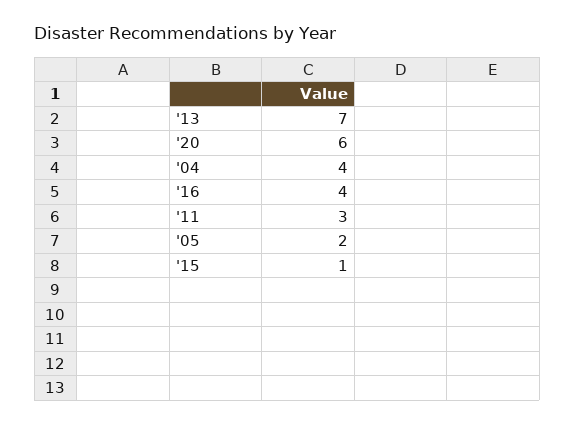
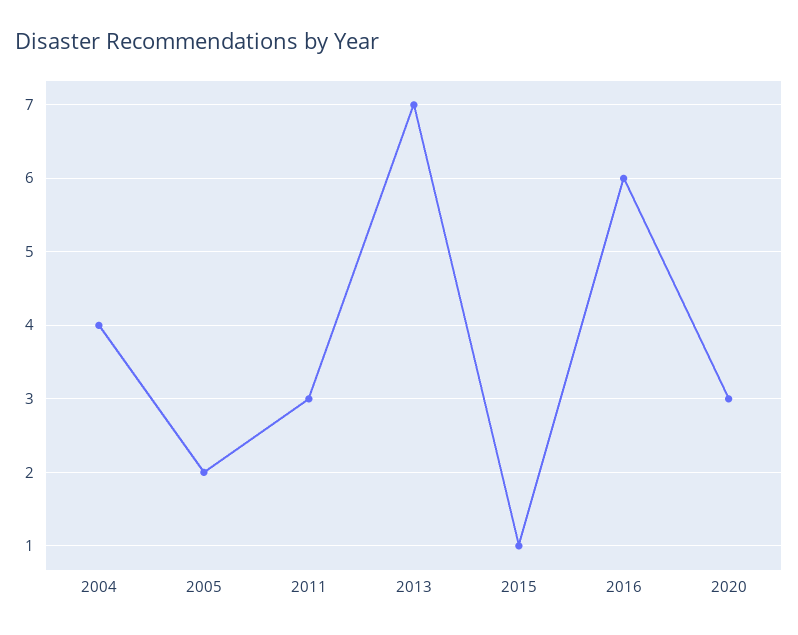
  {
    "'13": 7,
-   "'20": 6,
+   "'20": 3,
    "'04": 4,
-   "'16": 4,
+   "'16": 6,
    "'11": 3,
    "'05": 2,
    "'15": 1
  }

